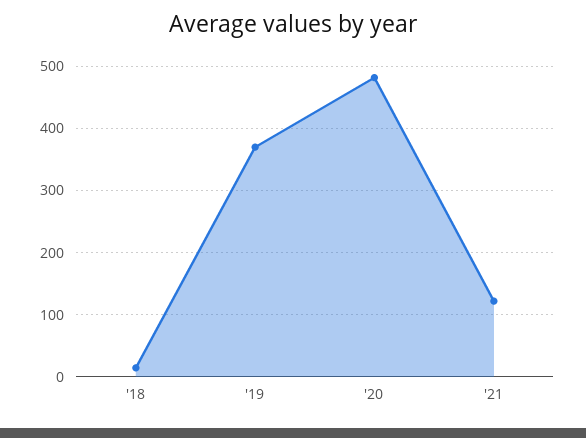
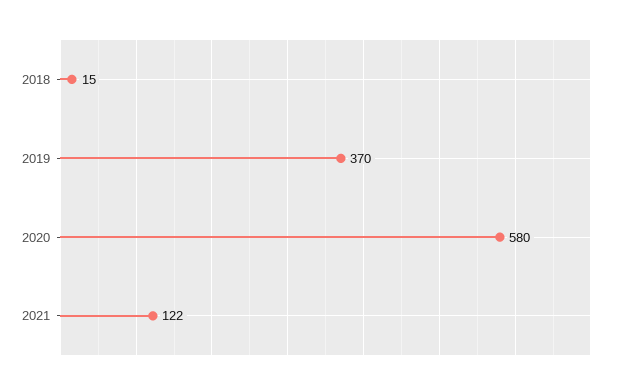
  {
    "'18": 15,
    "'19": 370,
-   "'20": 480,
+   "'20": 580,
    "'21": 122
  }

